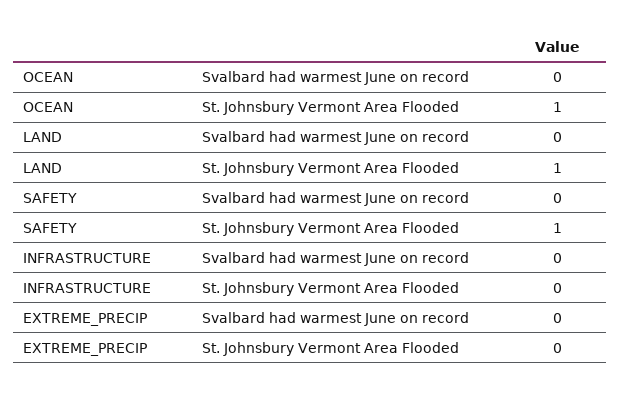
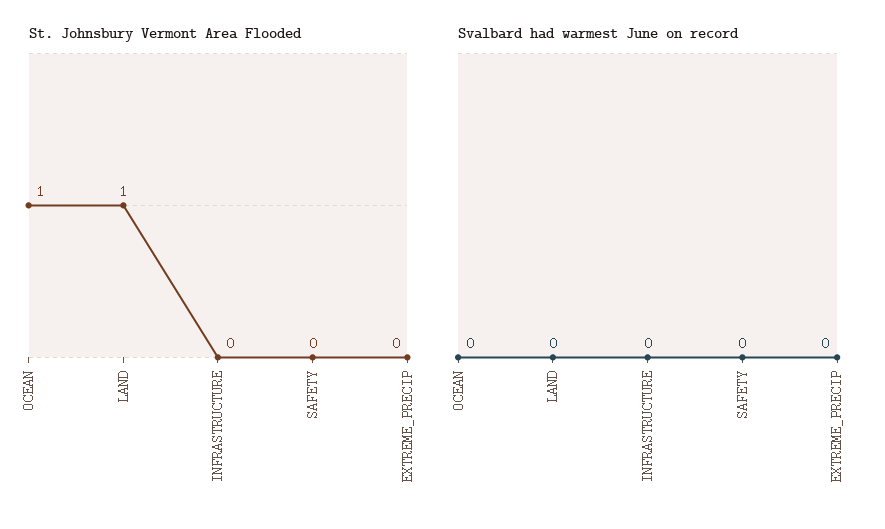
  {
    "Svalbard had warmest June on record": {
      "OCEAN": 0,
      "LAND": 0,
      "SAFETY": 0,
      "INFRASTRUCTURE": 0,
      "EXTREME_PRECIP": 0
    },
    "St. Johnsbury Vermont Area Flooded": {
      "OCEAN": 1,
      "LAND": 1,
-     "SAFETY": 1,
+     "SAFETY": 0,
      "INFRASTRUCTURE": 0,
      "EXTREME_PRECIP": 0
    }
  }

